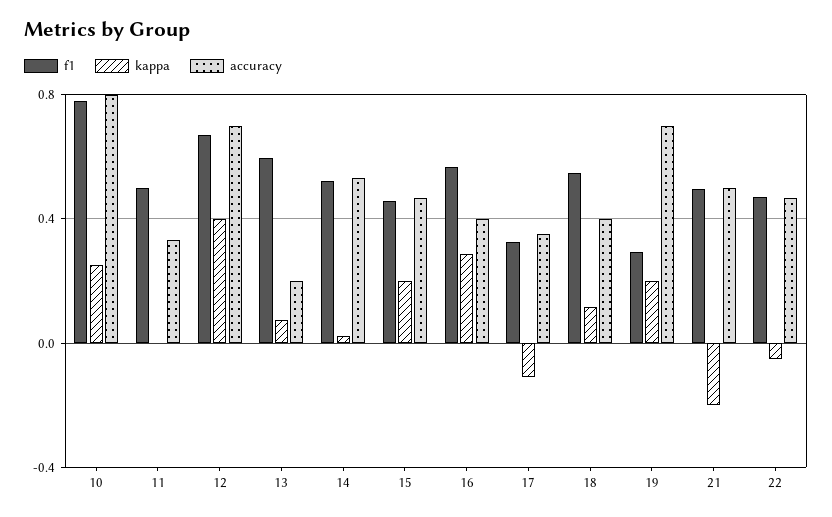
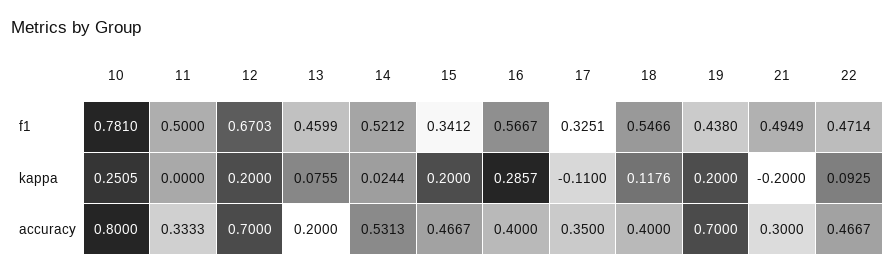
  {
    "f1": {
      "10": 0.781,
      "11": 0.5,
      "12": 0.6703,
-     "13": 0.6,
+     "13": 0.4599,
      "14": 0.5212,
-     "15": 0.45,
+     "15": 0.3412,
      "16": 0.5667,
      "17": 0.3251,
      "18": 0.5466,
-     "19": 0.3,
+     "19": 0.438,
      "21": 0.4949,
      "22": 0.4714
    },
    "kappa": {
      "10": 0.2505,
      "11": 0,
-     "12": 0.4,
+     "12": 0.2,
      "13": 0.0755,
      "14": 0.0244,
      "15": 0.2,
      "16": 0.2857,
      "17": -0.11,
      "18": 0.1176,
      "19": 0.2,
      "21": -0.2,
-     "22": -0.05
+     "22": 0.0925
    },
    "accuracy": {
      "10": 0.8,
      "11": 0.3333,
      "12": 0.7,
      "13": 0.2,
      "14": 0.5313,
      "15": 0.4667,
      "16": 0.4,
      "17": 0.35,
      "18": 0.4,
      "19": 0.7,
-     "21": 0.5,
+     "21": 0.3,
      "22": 0.4667
    }
  }

